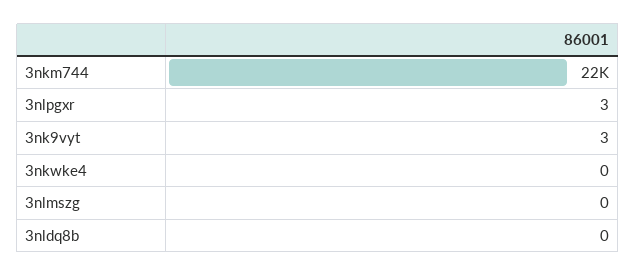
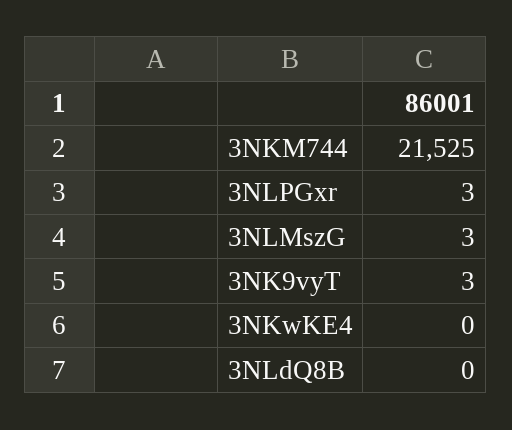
  {
    "3nkm744": 21525,
    "3nlpgxr": 3,
    "3nk9vyt": 3,
    "3nkwke4": 0,
-   "3nlmszg": 0,
+   "3nlmszg": 3,
    "3nldq8b": 0
  }

